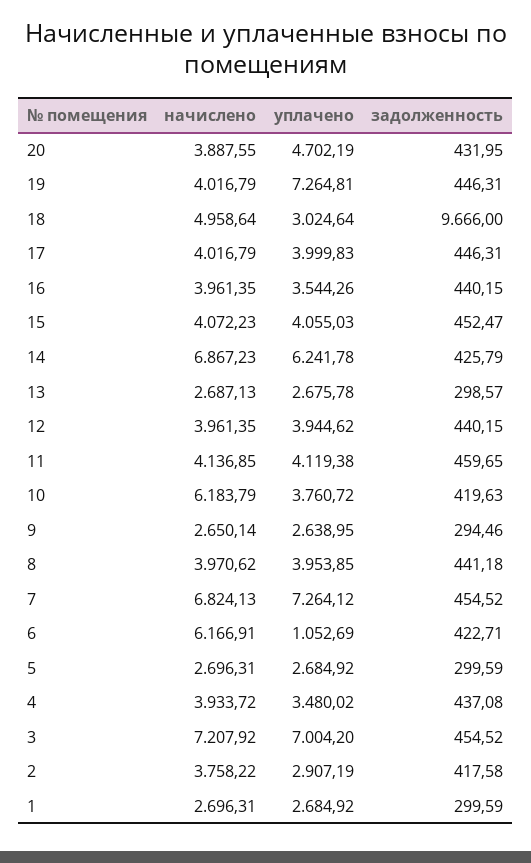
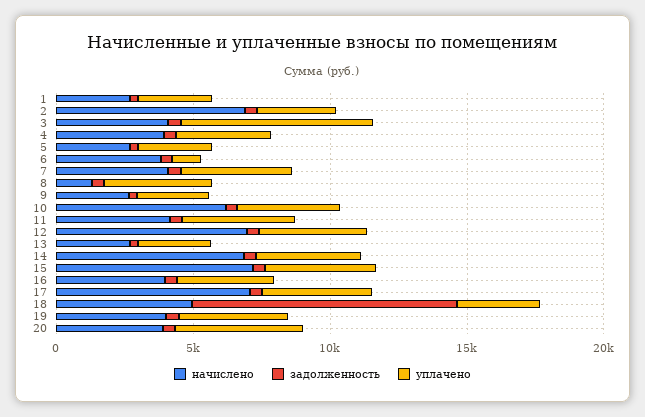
  {
    "начислено": {
      "20": 3887.55,
      "19": 4016.79,
      "18": 4958.64,
-     "17": 4016.79,
+     "17": 7000,
      "16": 3961.35,
-     "15": 4072.23,
+     "15": 7000,
      "14": 6867.23,
      "13": 2687.13,
-     "12": 3961.35,
+     "12": 7000,
      "11": 4136.85,
      "10": 6183.79,
      "9": 2650.14,
-     "8": 3970.62,
+     "8": 1000,
-     "7": 6824.13,
+     "7": 4000,
-     "6": 6166.91,
+     "6": 4000,
      "5": 2696.31,
      "4": 3933.72,
-     "3": 7207.92,
+     "3": 4000,
-     "2": 3758.22,
+     "2": 7000,
      "1": 2696.31
    },
    "уплачено": {
      "20": 4702.19,
-     "19": 7264.81,
+     "19": 4000,
      "18": 3024.64,
      "17": 3999.83,
      "16": 3544.26,
      "15": 4055.03,
-     "14": 6241.78,
+     "14": 4000,
      "13": 2675.78,
      "12": 3944.62,
      "11": 4119.38,
      "10": 3760.72,
      "9": 2638.95,
      "8": 3953.85,
-     "7": 7264.12,
+     "7": 4000,
      "6": 1052.69,
      "5": 2684.92,
      "4": 3480.02,
      "3": 7004.2,
      "2": 2907.19,
      "1": 2684.92
    },
    "задолженность": {
      "20": 431.95,
      "19": 446.31,
      "18": 9666,
      "17": 446.31,
      "16": 440.15,
      "15": 452.47,
      "14": 425.79,
      "13": 298.57,
      "12": 440.15,
      "11": 459.65,
      "10": 419.63,
      "9": 294.46,
      "8": 441.18,
      "7": 454.52,
      "6": 422.71,
      "5": 299.59,
      "4": 437.08,
      "3": 454.52,
      "2": 417.58,
      "1": 299.59
    }
  }

